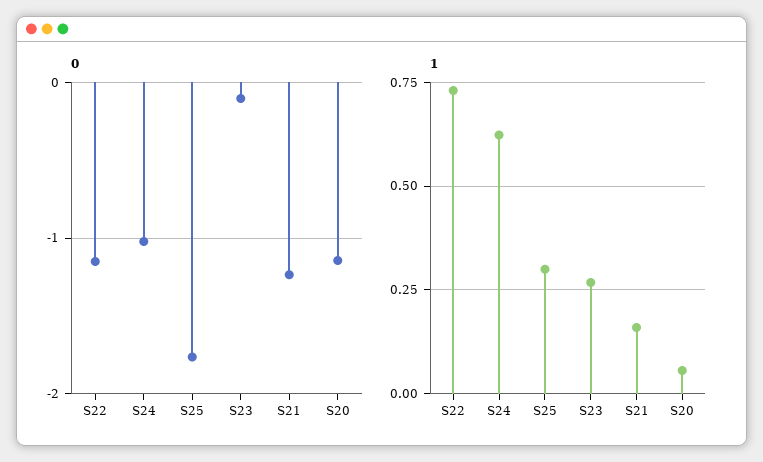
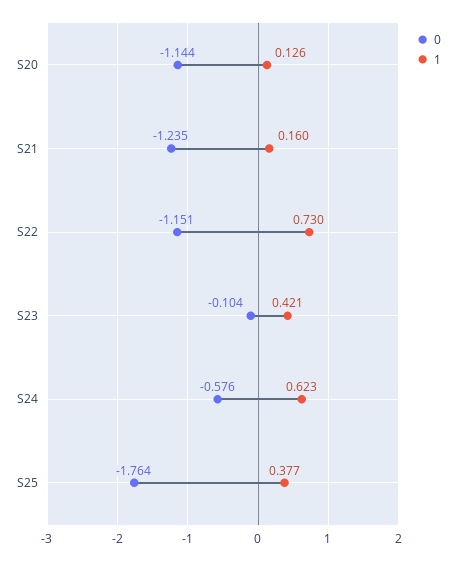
  {
    "0": {
      "S22": -1.151,
-     "S24": -1,
+     "S24": -0.576,
      "S25": -1.764,
      "S23": -0.104,
      "S21": -1.235,
      "S20": -1.144
    },
    "1": {
      "S22": 0.73,
      "S24": 0.623,
-     "S25": 0.3,
+     "S25": 0.377,
-     "S23": 0.275,
+     "S23": 0.421,
      "S21": 0.16,
-     "S20": 0.05
+     "S20": 0.126
    }
  }

